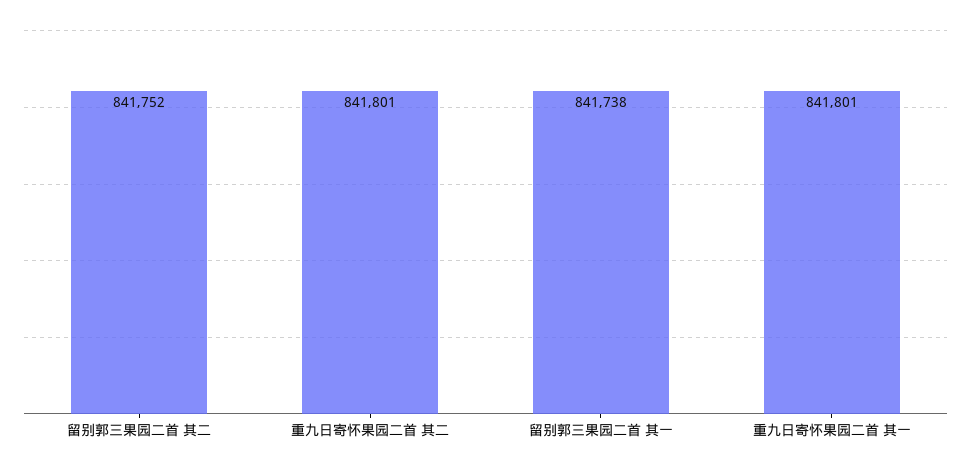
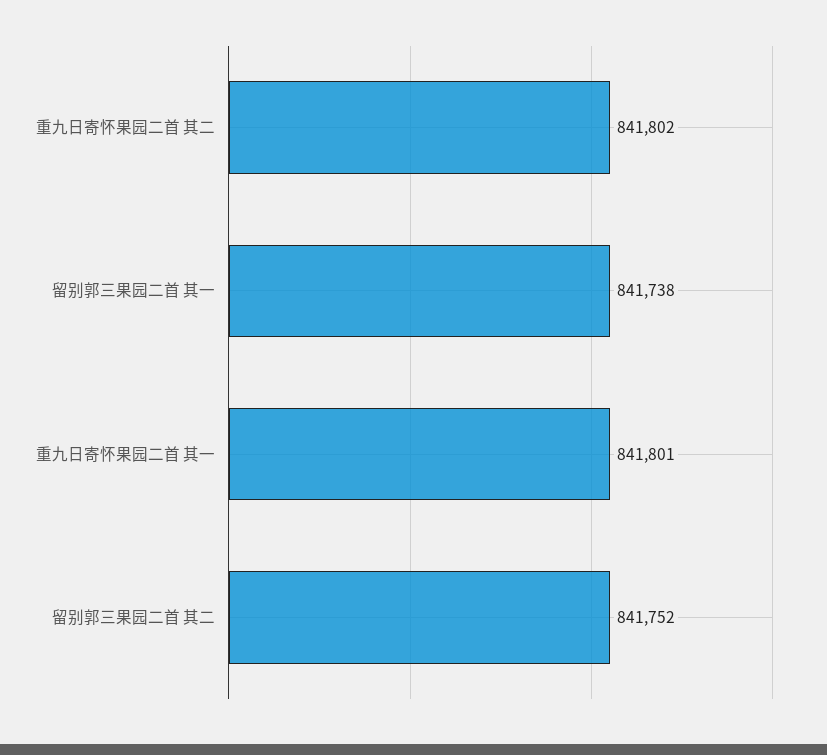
  {
    "留别郭三果园二首 其二": 841752,
-   "重九日寄怀果园二首 其二": 841801,
+   "重九日寄怀果园二首 其二": 841802,
    "留别郭三果园二首 其一": 841738,
    "重九日寄怀果园二首 其一": 841801
  }

